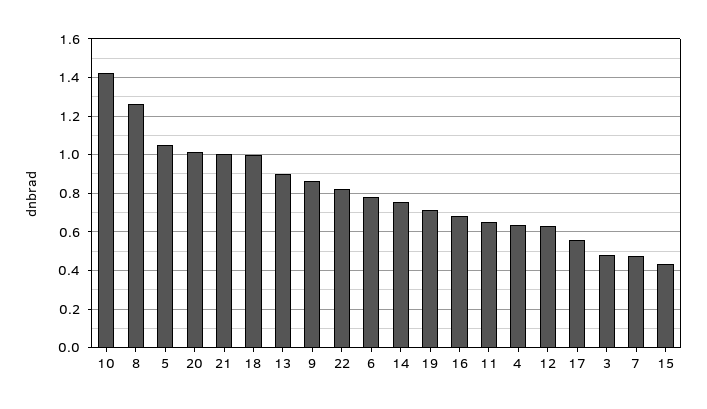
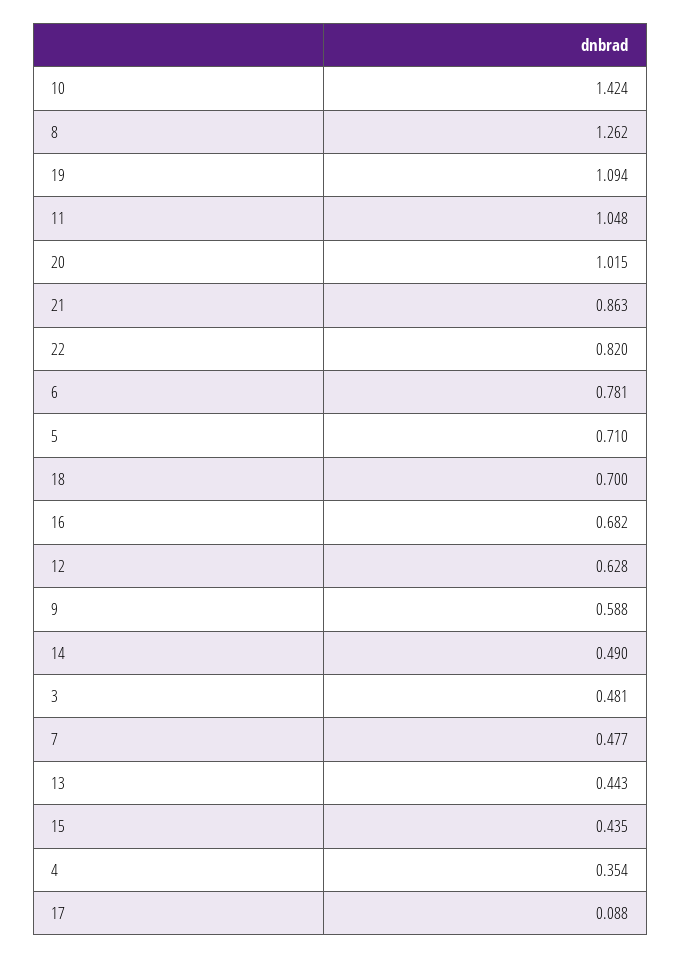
  {
    "10": 1.424,
    "8": 1.262,
-   "5": 1.05,
+   "5": 0.71,
    "20": 1.015,
-   "21": 1,
+   "21": 0.863,
-   "18": 1,
+   "18": 0.7,
-   "13": 0.9,
+   "13": 0.443,
-   "9": 0.85,
+   "9": 0.588,
    "22": 0.82,
    "6": 0.781,
-   "14": 0.75,
+   "14": 0.49,
-   "19": 0.7,
+   "19": 1.094,
    "16": 0.682,
-   "11": 0.65,
+   "11": 1.048,
-   "4": 0.65,
+   "4": 0.354,
    "12": 0.628,
-   "17": 0.55,
+   "17": 0.088,
    "3": 0.481,
    "7": 0.477,
    "15": 0.435
  }

